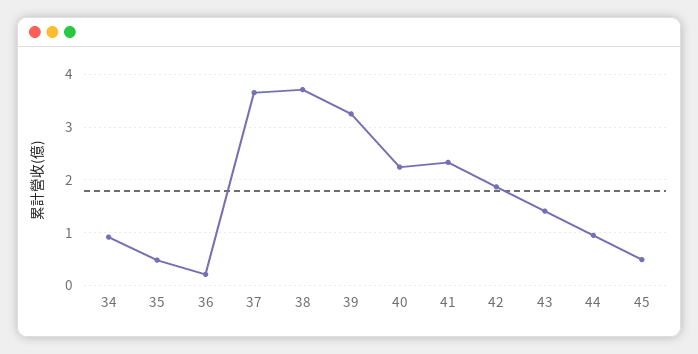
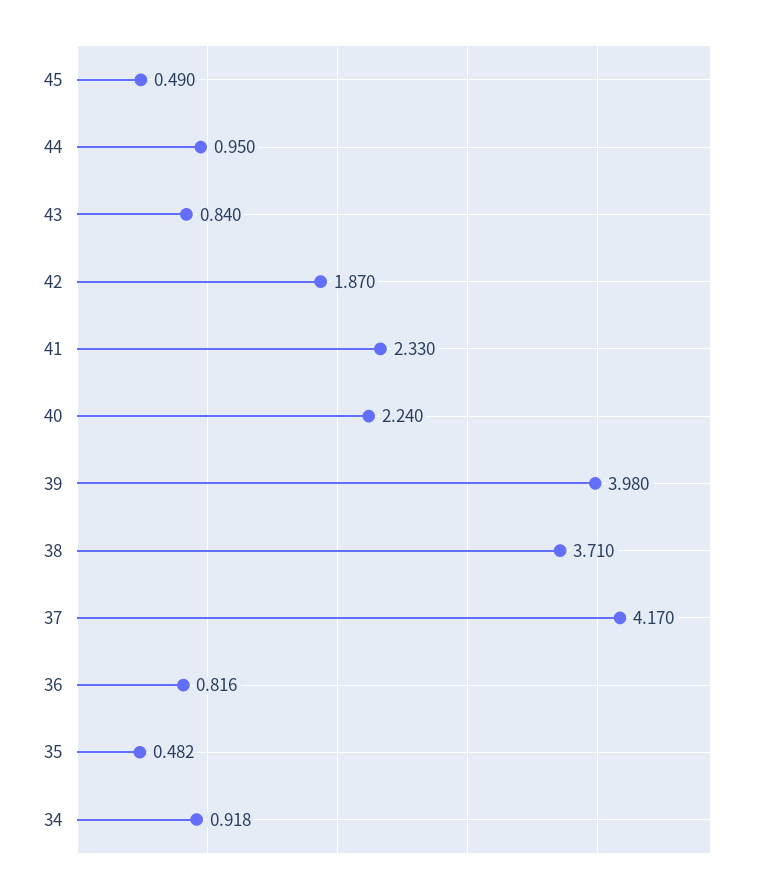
  {
    "34": 0.918,
    "35": 0.482,
-   "36": 0.2,
+   "36": 0.816,
-   "37": 3.6,
+   "37": 4.17,
    "38": 3.71,
-   "39": 3.2,
+   "39": 3.98,
    "40": 2.24,
    "41": 2.33,
    "42": 1.87,
-   "43": 1.4,
+   "43": 0.84,
    "44": 0.95,
    "45": 0.49
  }

